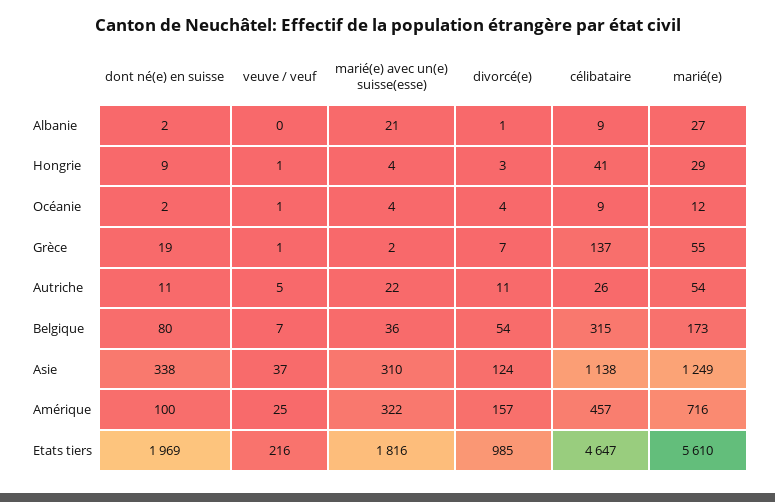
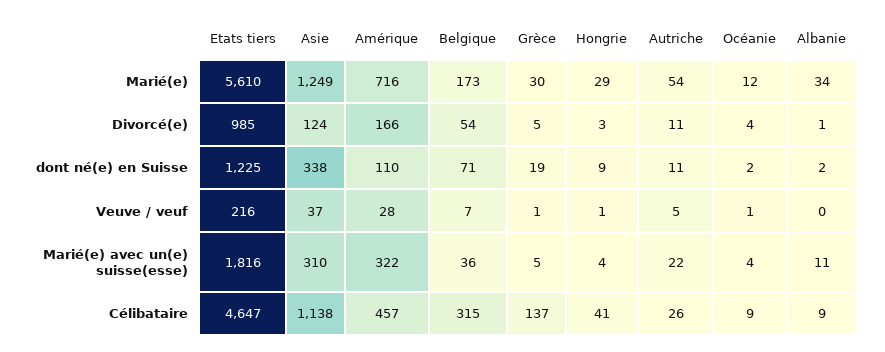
  {
    "dont né(e) en suisse": {
      "Albanie": 2,
      "Hongrie": 9,
      "Océanie": 2,
      "Grèce": 19,
      "Autriche": 11,
-     "Belgique": 80,
+     "Belgique": 71,
      "Asie": 338,
-     "Amérique": 100,
+     "Amérique": 110,
-     "Etats tiers": 1969
+     "Etats tiers": 1225
    },
    "veuve / veuf": {
      "Albanie": 0,
      "Hongrie": 1,
      "Océanie": 1,
      "Grèce": 1,
      "Autriche": 5,
      "Belgique": 7,
      "Asie": 37,
-     "Amérique": 25,
+     "Amérique": 28,
      "Etats tiers": 216
    },
    "marié(e) avec un(e) suisse(esse)": {
-     "Albanie": 21,
+     "Albanie": 11,
      "Hongrie": 4,
      "Océanie": 4,
-     "Grèce": 2,
+     "Grèce": 5,
      "Autriche": 22,
      "Belgique": 36,
      "Asie": 310,
      "Amérique": 322,
      "Etats tiers": 1816
    },
    "divorcé(e)": {
      "Albanie": 1,
      "Hongrie": 3,
      "Océanie": 4,
-     "Grèce": 7,
+     "Grèce": 5,
      "Autriche": 11,
      "Belgique": 54,
      "Asie": 124,
-     "Amérique": 157,
+     "Amérique": 166,
      "Etats tiers": 985
    },
    "célibataire": {
      "Albanie": 9,
      "Hongrie": 41,
      "Océanie": 9,
      "Grèce": 137,
      "Autriche": 26,
      "Belgique": 315,
      "Asie": 1138,
      "Amérique": 457,
      "Etats tiers": 4647
    },
    "marié(e)": {
-     "Albanie": 27,
+     "Albanie": 34,
      "Hongrie": 29,
      "Océanie": 12,
-     "Grèce": 55,
+     "Grèce": 30,
      "Autriche": 54,
      "Belgique": 173,
      "Asie": 1249,
      "Amérique": 716,
      "Etats tiers": 5610
    }
  }

